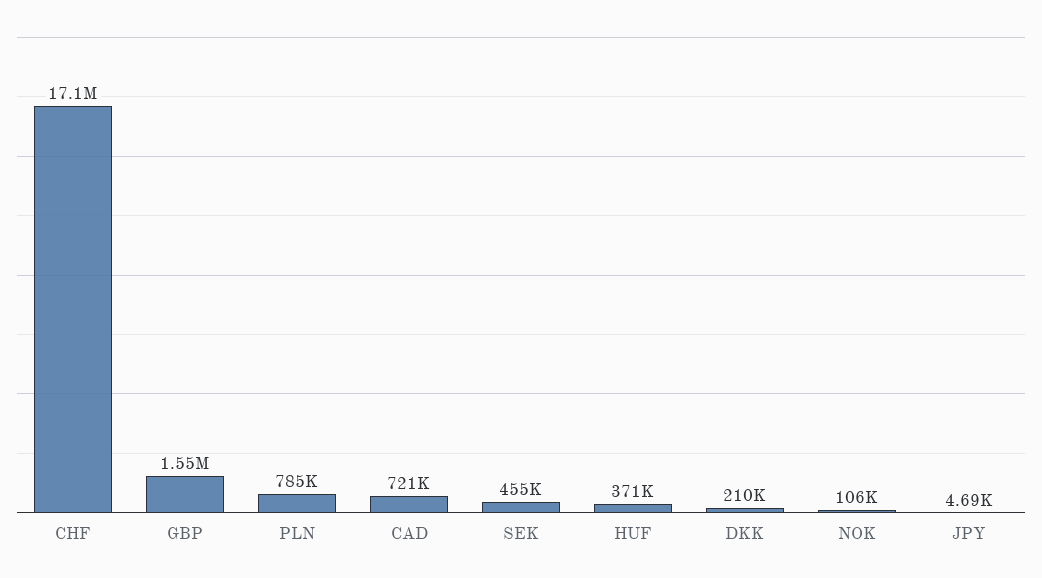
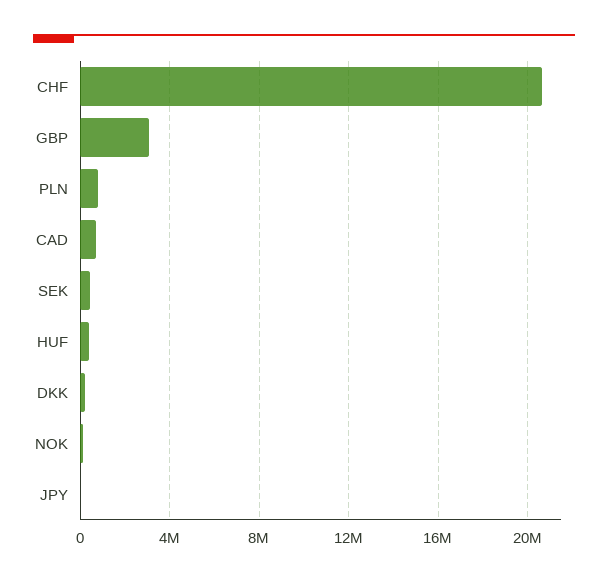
  {
-   "CHF": 17100000,
+   "CHF": 20500000,
-   "GBP": 1550000,
+   "GBP": 3000000,
    "PLN": 785000,
    "CAD": 721000,
    "SEK": 455000,
    "HUF": 371000,
    "DKK": 210000,
    "NOK": 106000,
    "JPY": 4690
  }

